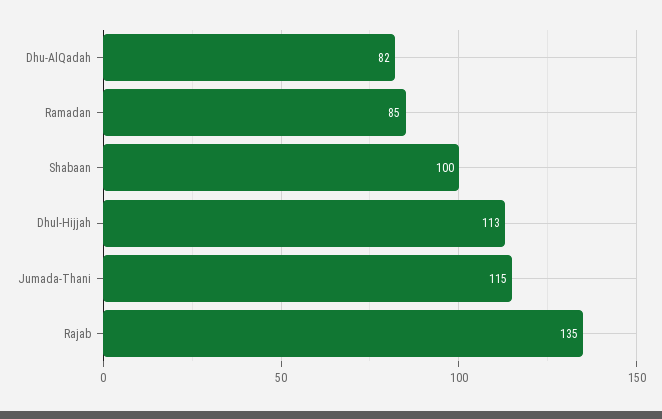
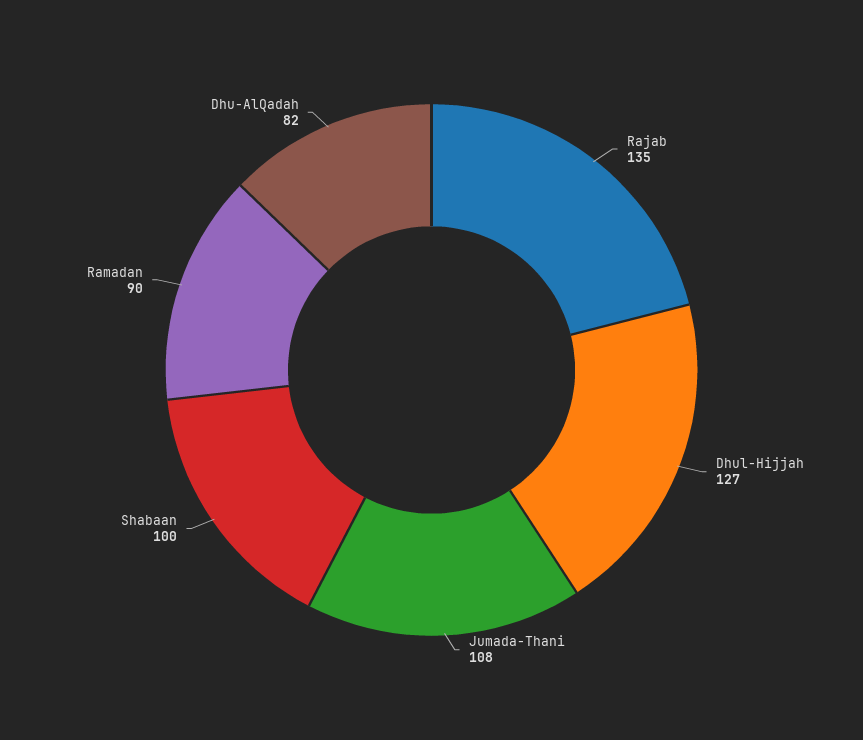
  {
    "Dhu-AlQadah": 82,
-   "Ramadan": 85,
+   "Ramadan": 90,
    "Shabaan": 100,
-   "Dhul-Hijjah": 113,
+   "Dhul-Hijjah": 127,
-   "Jumada-Thani": 115,
+   "Jumada-Thani": 108,
    "Rajab": 135
  }

